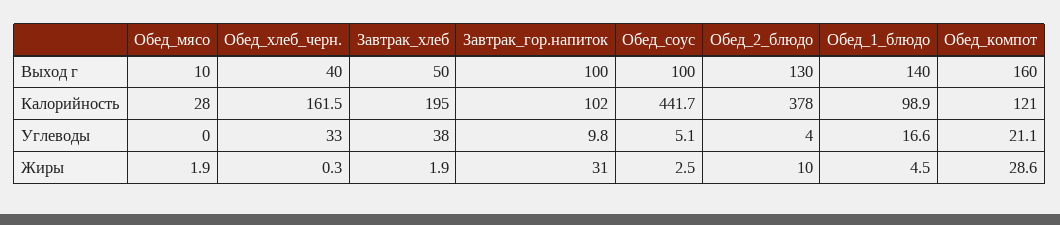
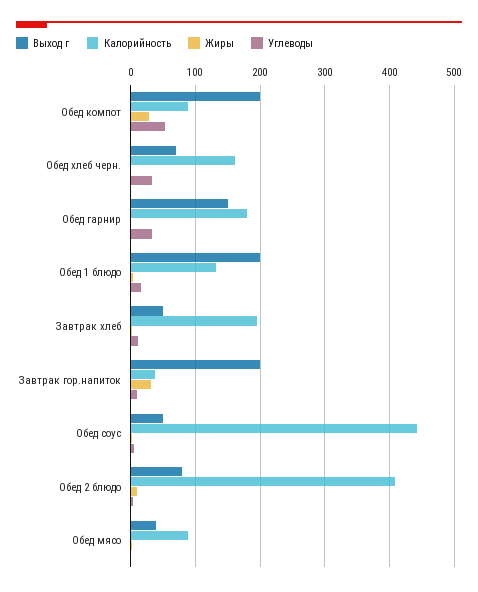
  {
    "Выход г": {
-     "Обед_мясо": 10,
+     "Обед_мясо": 40,
-     "Обед_хлеб_черн.": 40,
+     "Обед_хлеб_черн.": 70,
      "Завтрак_хлеб": 50,
-     "Завтрак_гор.напиток": 100,
+     "Завтрак_гор.напиток": 200,
-     "Обед_соус": 100,
+     "Обед_соус": 50,
-     "Обед_2_блюдо": 130,
+     "Обед_2_блюдо": 80,
-     "Обед_1_блюдо": 140,
+     "Обед_1_блюдо": 200,
-     "Обед_компот": 160
+     "Обед_компот": 200,
+     "Обед гарнир": 150
    },
    "Калорийность": {
-     "Обед_мясо": 28,
+     "Обед_мясо": 90,
      "Обед_хлеб_черн.": 161.5,
      "Завтрак_хлеб": 195,
-     "Завтрак_гор.напиток": 102,
+     "Завтрак_гор.напиток": 40,
      "Обед_соус": 441.7,
-     "Обед_2_блюдо": 378,
+     "Обед_2_блюдо": 410,
-     "Обед_1_блюдо": 98.9,
+     "Обед_1_блюдо": 130,
-     "Обед_компот": 121
+     "Обед_компот": 90,
+     "Обед гарнир": 180
    },
    "Углеводы": {
      "Обед_мясо": 0,
      "Обед_хлеб_черн.": 33,
-     "Завтрак_хлеб": 38,
+     "Завтрак_хлеб": 10,
      "Завтрак_гор.напиток": 9.8,
      "Обед_соус": 5.1,
      "Обед_2_блюдо": 4,
      "Обед_1_блюдо": 16.6,
-     "Обед_компот": 21.1
+     "Обед_компот": 50,
+     "Обед гарнир": 30
    },
    "Жиры": {
      "Обед_мясо": 1.9,
      "Обед_хлеб_черн.": 0.3,
      "Завтрак_хлеб": 1.9,
      "Завтрак_гор.напиток": 31,
      "Обед_соус": 2.5,
      "Обед_2_блюдо": 10,
      "Обед_1_блюдо": 4.5,
-     "Обед_компот": 28.6
+     "Обед_компот": 28.6,
+     "Обед гарнир": 0
    }
  }

